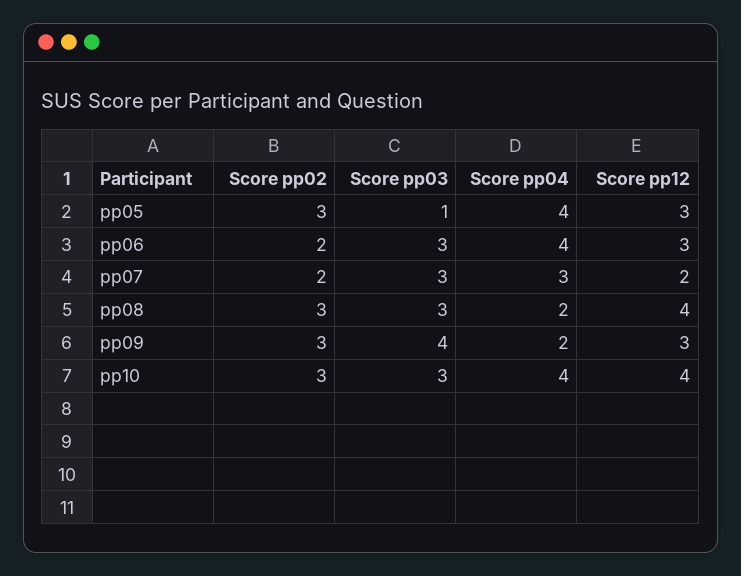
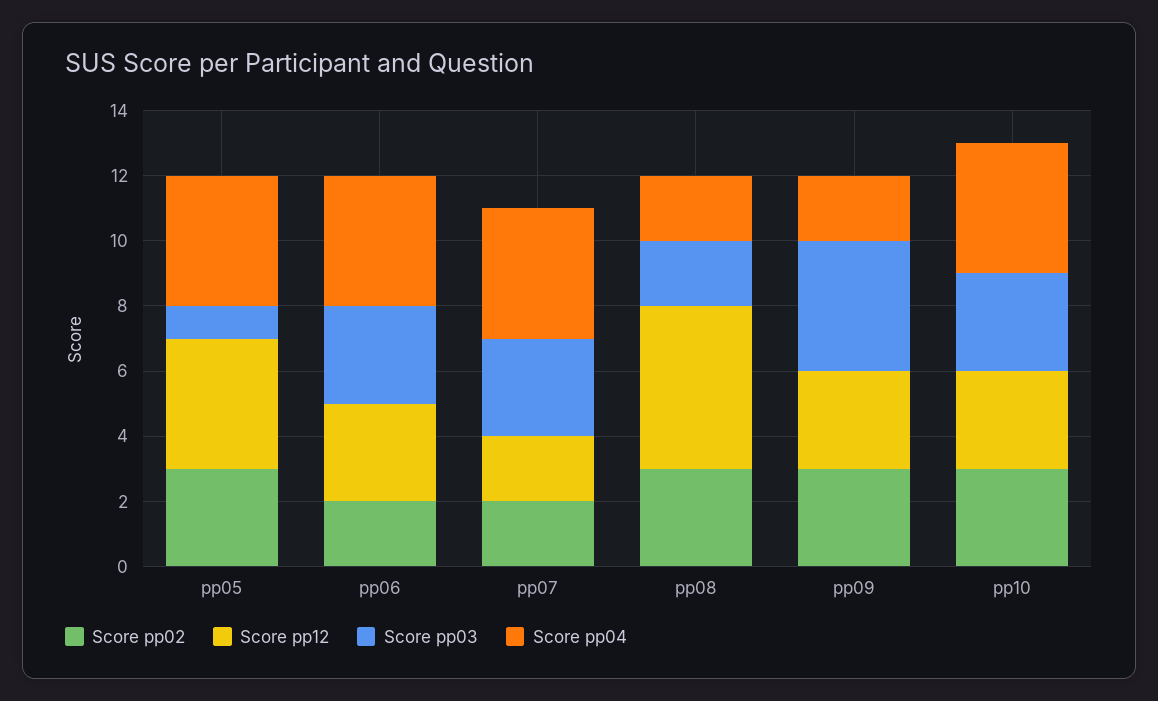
  {
    "Score pp02": {
      "pp05": 3,
      "pp06": 2,
      "pp07": 2,
      "pp08": 3,
      "pp09": 3,
      "pp10": 3
    },
    "Score pp03": {
      "pp05": 1,
      "pp06": 3,
      "pp07": 3,
-     "pp08": 3,
+     "pp08": 2,
      "pp09": 4,
      "pp10": 3
    },
    "Score pp04": {
      "pp05": 4,
      "pp06": 4,
-     "pp07": 3,
+     "pp07": 4,
      "pp08": 2,
      "pp09": 2,
      "pp10": 4
    },
    "Score pp12": {
-     "pp05": 3,
+     "pp05": 4,
      "pp06": 3,
      "pp07": 2,
-     "pp08": 4,
+     "pp08": 5,
      "pp09": 3,
-     "pp10": 4
+     "pp10": 3
    }
  }

